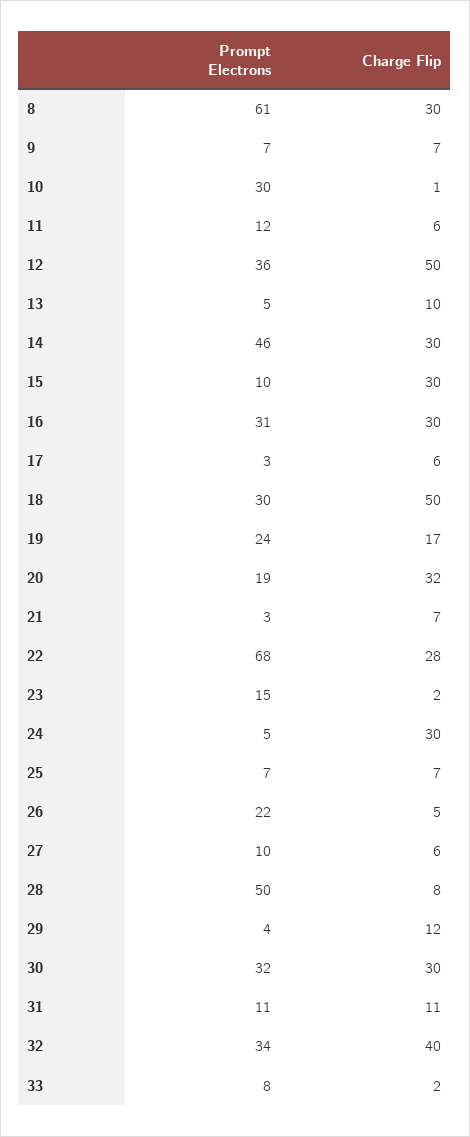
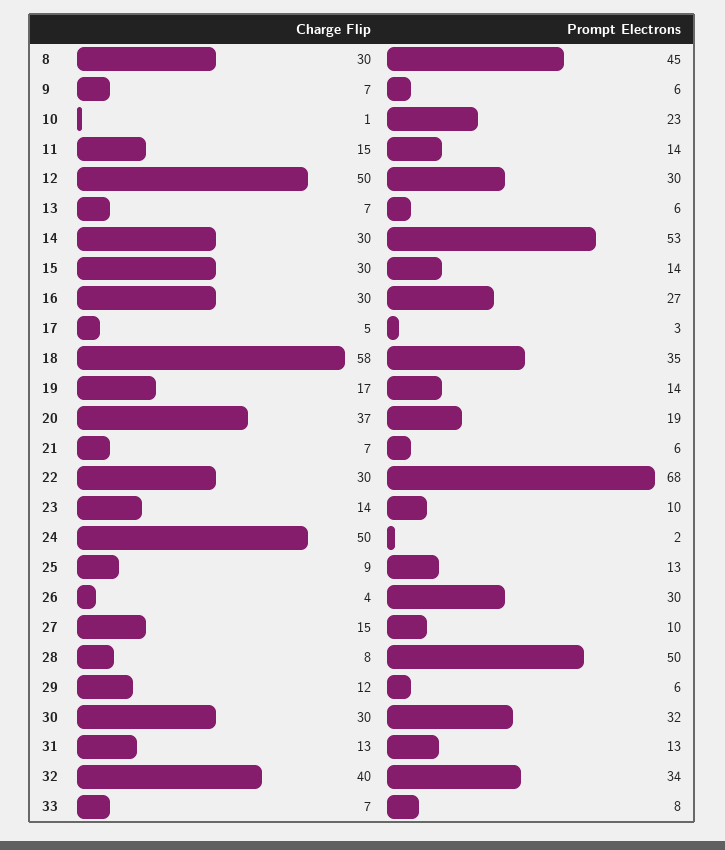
  {
    "Prompt Electrons": {
-     "8": 61,
+     "8": 45,
-     "9": 7,
+     "9": 6,
-     "10": 30,
+     "10": 23,
-     "11": 12,
+     "11": 14,
-     "12": 36,
+     "12": 30,
-     "13": 5,
+     "13": 6,
-     "14": 46,
+     "14": 53,
-     "15": 10,
+     "15": 14,
-     "16": 31,
+     "16": 27,
      "17": 3,
-     "18": 30,
+     "18": 35,
-     "19": 24,
+     "19": 14,
      "20": 19,
-     "21": 3,
+     "21": 6,
      "22": 68,
-     "23": 15,
+     "23": 10,
-     "24": 5,
+     "24": 2,
-     "25": 7,
+     "25": 13,
-     "26": 22,
+     "26": 30,
      "27": 10,
      "28": 50,
-     "29": 4,
+     "29": 6,
      "30": 32,
-     "31": 11,
+     "31": 13,
      "32": 34,
      "33": 8
    },
    "Charge Flip": {
      "8": 30,
      "9": 7,
      "10": 1,
-     "11": 6,
+     "11": 15,
      "12": 50,
-     "13": 10,
+     "13": 7,
      "14": 30,
      "15": 30,
      "16": 30,
-     "17": 6,
+     "17": 5,
-     "18": 50,
+     "18": 58,
      "19": 17,
-     "20": 32,
+     "20": 37,
      "21": 7,
-     "22": 28,
+     "22": 30,
-     "23": 2,
+     "23": 14,
-     "24": 30,
+     "24": 50,
-     "25": 7,
+     "25": 9,
-     "26": 5,
+     "26": 4,
-     "27": 6,
+     "27": 15,
      "28": 8,
      "29": 12,
      "30": 30,
-     "31": 11,
+     "31": 13,
      "32": 40,
-     "33": 2
+     "33": 7
    }
  }

